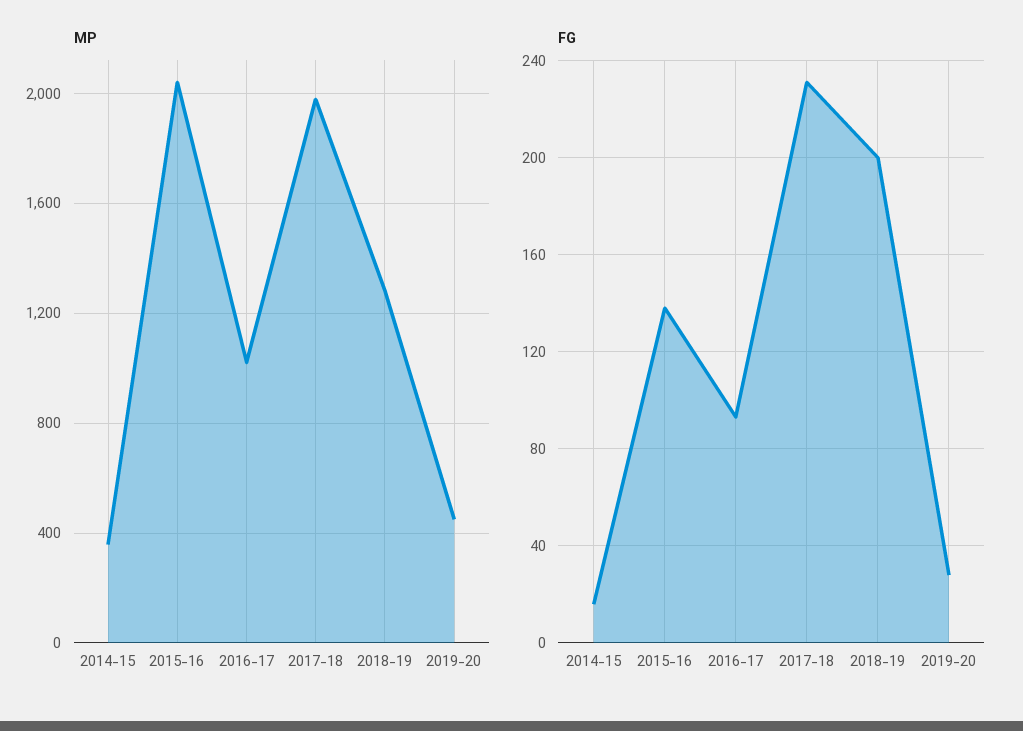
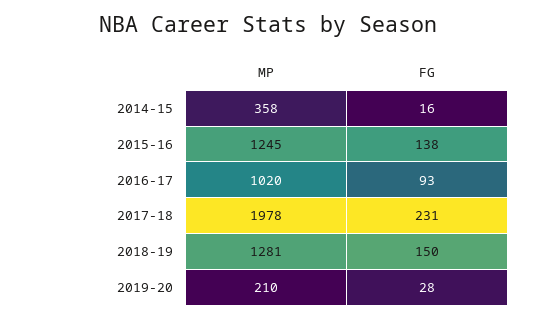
  {
    "MP": {
      "2014-15": 358,
-     "2015-16": 2050,
+     "2015-16": 1245,
      "2016-17": 1020,
      "2017-18": 1978,
      "2018-19": 1281,
-     "2019-20": 450
+     "2019-20": 210
    },
    "FG": {
      "2014-15": 16,
      "2015-16": 138,
      "2016-17": 93,
      "2017-18": 231,
-     "2018-19": 200,
+     "2018-19": 150,
      "2019-20": 28
    }
  }

